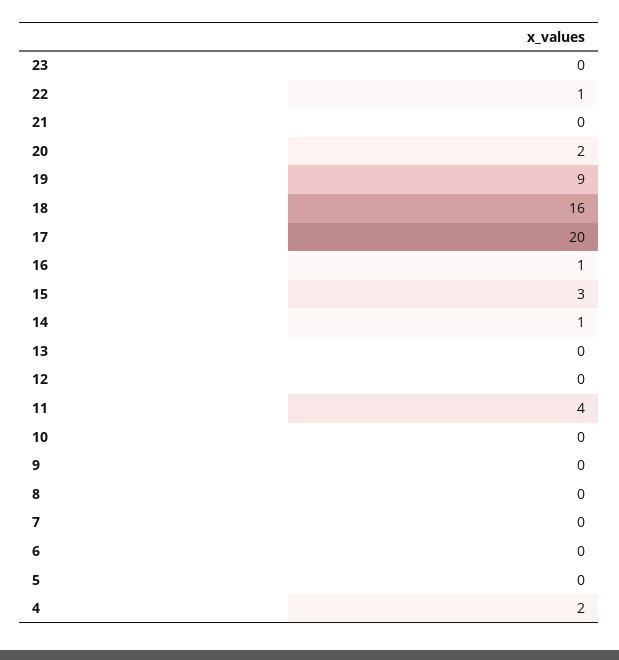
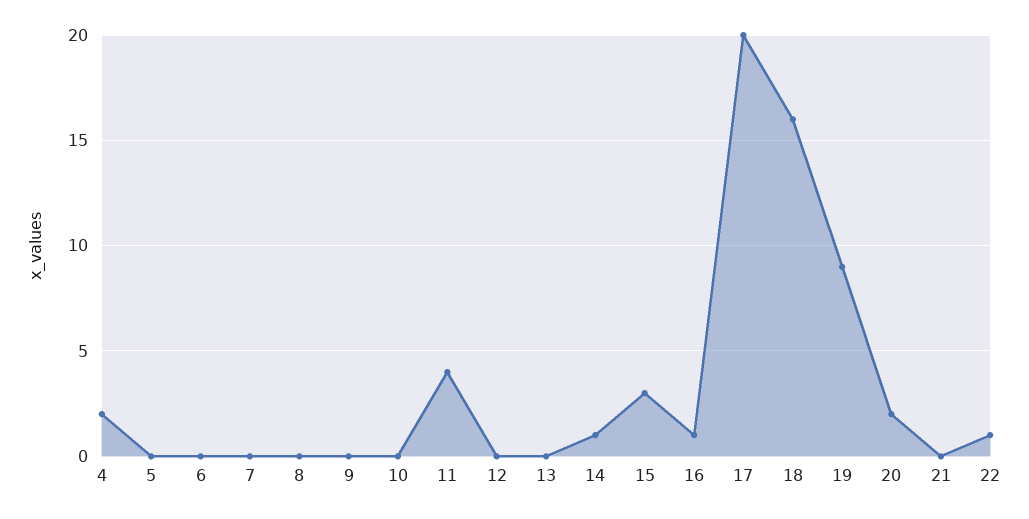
  {
-   "23": 0,
    "22": 1,
    "21": 0,
    "20": 2,
    "19": 9,
    "18": 16,
    "17": 20,
    "16": 1,
    "15": 3,
    "14": 1,
    "13": 0,
    "12": 0,
    "11": 4,
    "10": 0,
    "9": 0,
    "8": 0,
    "7": 0,
    "6": 0,
    "5": 0,
    "4": 2
  }

